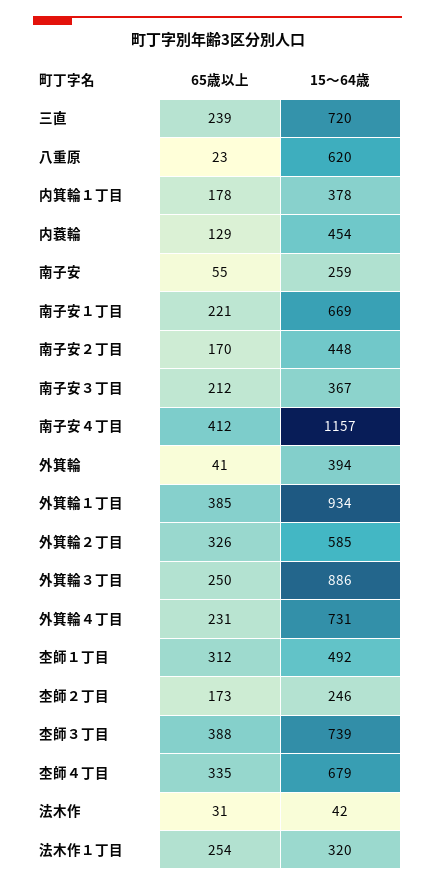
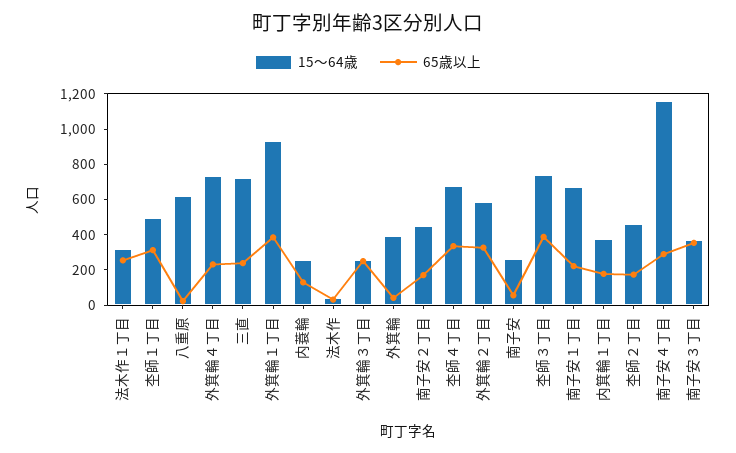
  {
    "65歳以上": {
      "三直": 239,
      "八重原": 23,
      "内箕輪１丁目": 178,
      "内蓑輪": 129,
      "南子安": 55,
      "南子安１丁目": 221,
      "南子安２丁目": 170,
-     "南子安３丁目": 212,
+     "南子安３丁目": 350,
-     "南子安４丁目": 412,
+     "南子安４丁目": 300,
      "外箕輪": 41,
      "外箕輪１丁目": 385,
      "外箕輪２丁目": 326,
      "外箕輪３丁目": 250,
      "外箕輪４丁目": 231,
      "杢師１丁目": 312,
      "杢師２丁目": 173,
      "杢師３丁目": 388,
      "杢師４丁目": 335,
      "法木作": 31,
      "法木作１丁目": 254
    },
    "15～64歳": {
      "三直": 720,
      "八重原": 620,
      "内箕輪１丁目": 378,
-     "内蓑輪": 454,
+     "内蓑輪": 250,
      "南子安": 259,
      "南子安１丁目": 669,
      "南子安２丁目": 448,
      "南子安３丁目": 367,
      "南子安４丁目": 1157,
      "外箕輪": 394,
      "外箕輪１丁目": 934,
      "外箕輪２丁目": 585,
-     "外箕輪３丁目": 886,
+     "外箕輪３丁目": 250,
      "外箕輪４丁目": 731,
      "杢師１丁目": 492,
-     "杢師２丁目": 246,
+     "杢師２丁目": 450,
      "杢師３丁目": 739,
      "杢師４丁目": 679,
      "法木作": 42,
      "法木作１丁目": 320
    }
  }

